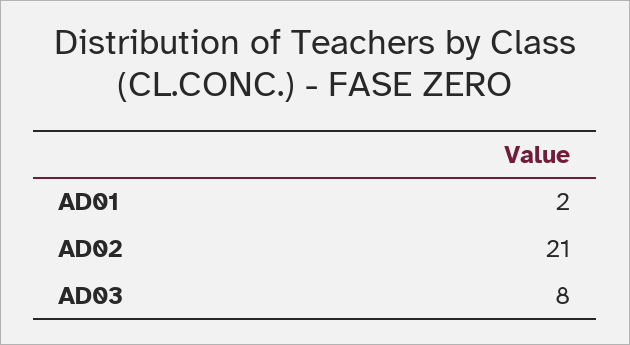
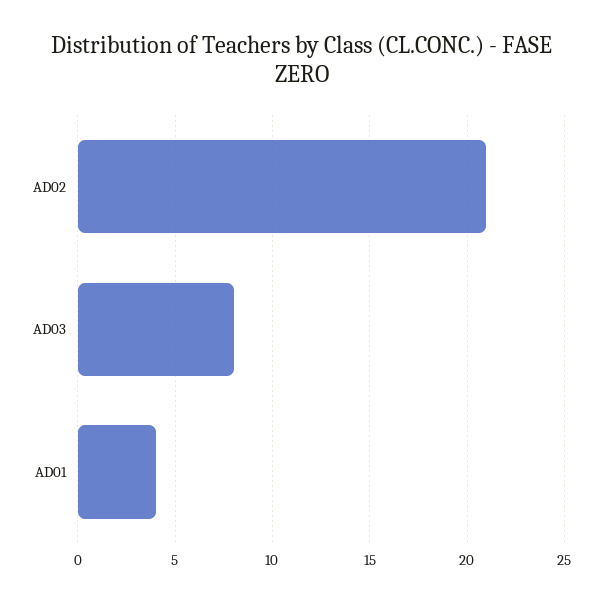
  {
-   "AD01": 2,
+   "AD01": 4,
    "AD02": 21,
    "AD03": 8
  }

